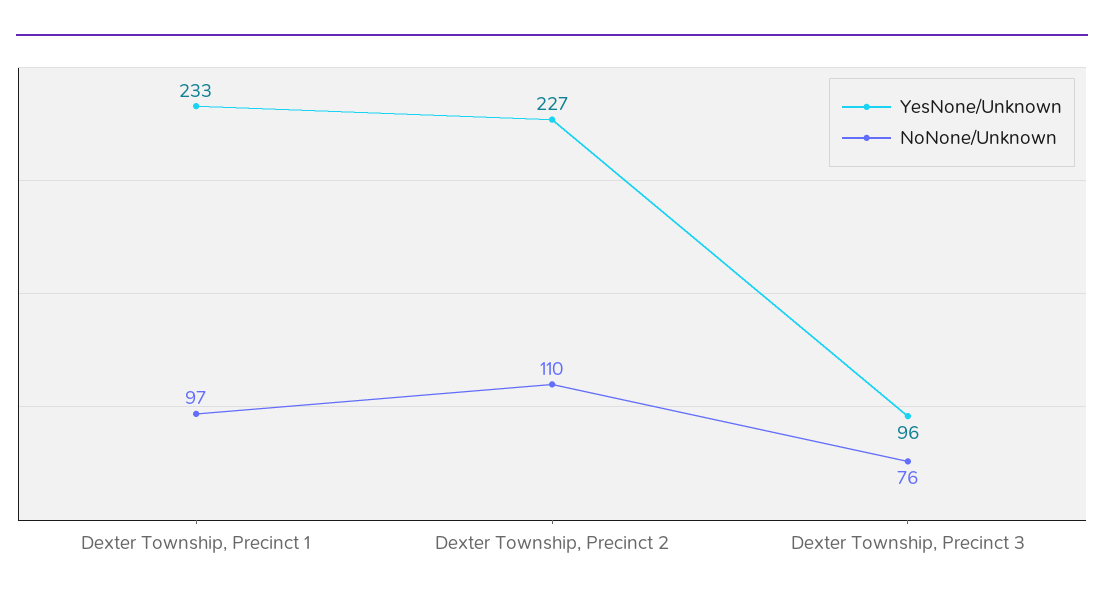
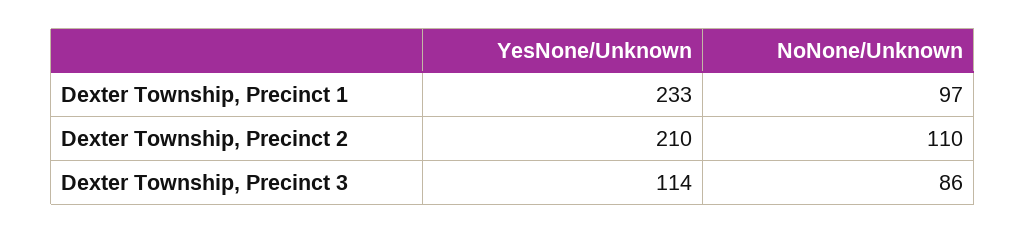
  {
    "YesNone/Unknown": {
      "Dexter Township, Precinct 1": 233,
-     "Dexter Township, Precinct 2": 227,
+     "Dexter Township, Precinct 2": 210,
-     "Dexter Township, Precinct 3": 96
+     "Dexter Township, Precinct 3": 114
    },
    "NoNone/Unknown": {
      "Dexter Township, Precinct 1": 97,
      "Dexter Township, Precinct 2": 110,
-     "Dexter Township, Precinct 3": 76
+     "Dexter Township, Precinct 3": 86
    }
  }

